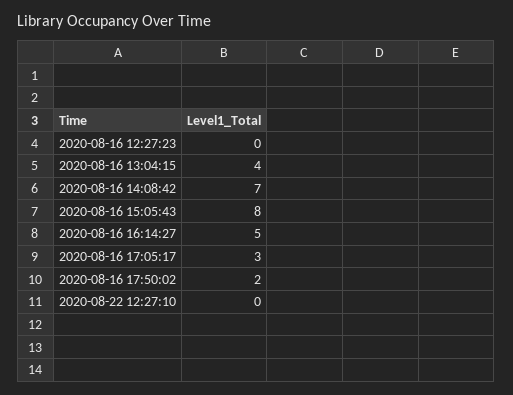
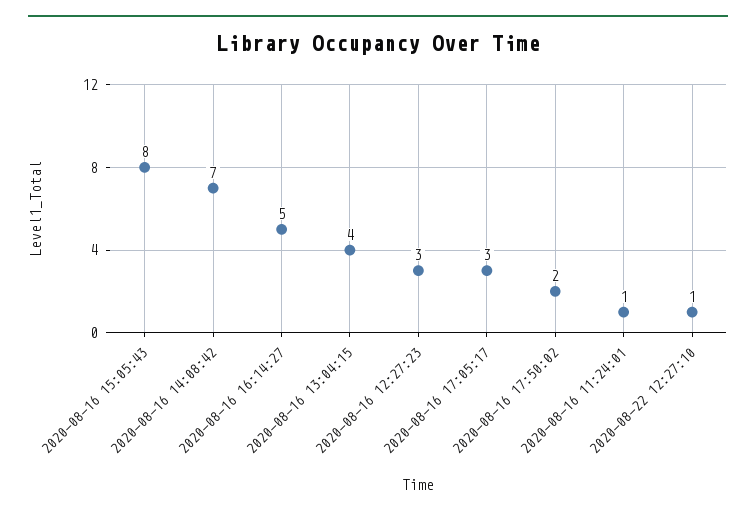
  {
-   "2020-08-16 12:27:23": 0,
+   "2020-08-16 12:27:23": 3,
    "2020-08-16 13:04:15": 4,
    "2020-08-16 14:08:42": 7,
    "2020-08-16 15:05:43": 8,
    "2020-08-16 16:14:27": 5,
    "2020-08-16 17:05:17": 3,
    "2020-08-16 17:50:02": 2,
-   "2020-08-22 12:27:10": 0
+   "2020-08-22 12:27:10": 1,
+   "2020-08-16 11:24:01": 1
  }

